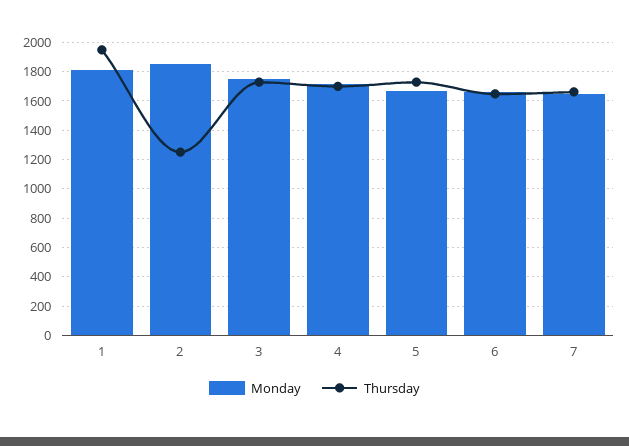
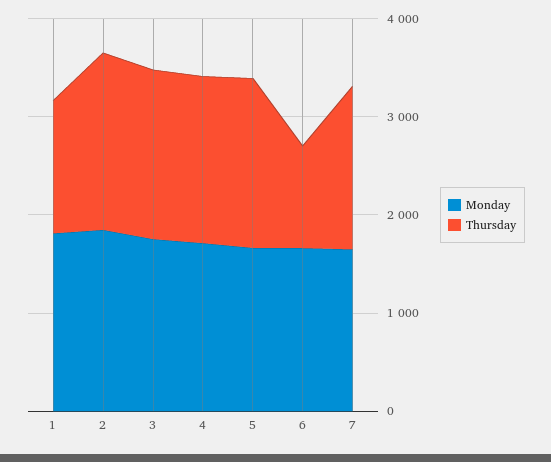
  {
    "Monday": {
      "1": 1800,
      "2": 1850,
      "3": 1750,
      "4": 1700,
      "5": 1650,
      "6": 1650,
      "7": 1650
    },
    "Thursday": {
-     "1": 1950,
+     "1": 1400,
-     "2": 1250,
+     "2": 1800,
      "3": 1750,
      "4": 1700,
      "5": 1750,
-     "6": 1650,
+     "6": 1000,
      "7": 1650
    }
  }

